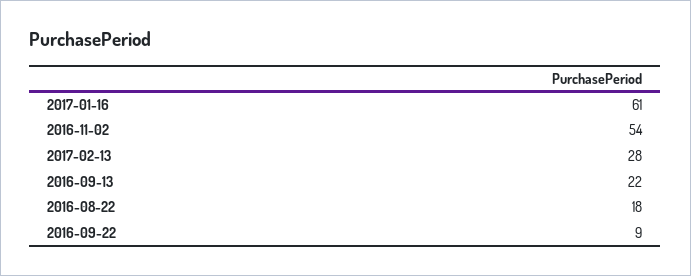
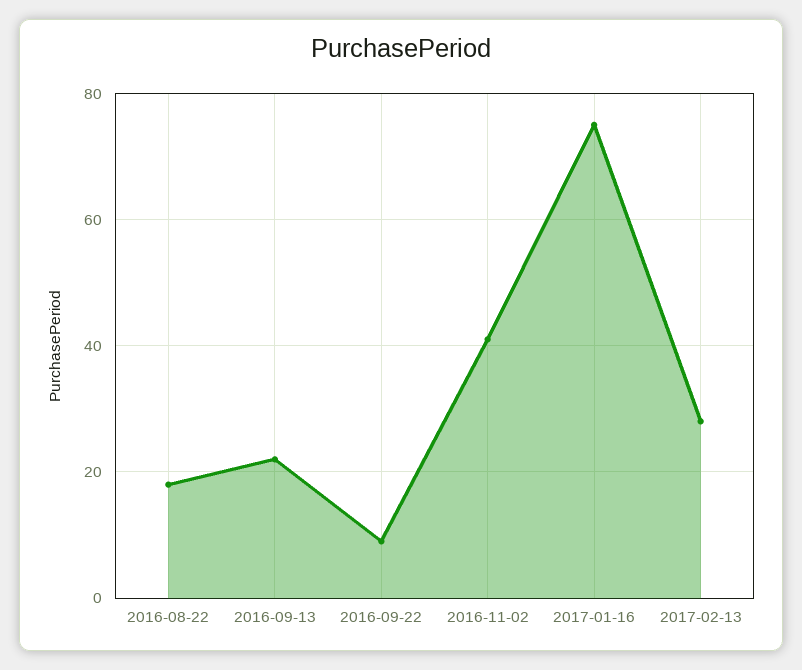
  {
-   "2017-01-16": 61,
+   "2017-01-16": 75,
-   "2016-11-02": 54,
+   "2016-11-02": 40,
    "2017-02-13": 28,
    "2016-09-13": 22,
    "2016-08-22": 18,
    "2016-09-22": 9
  }

